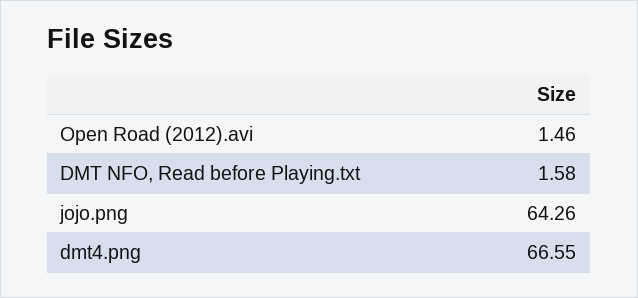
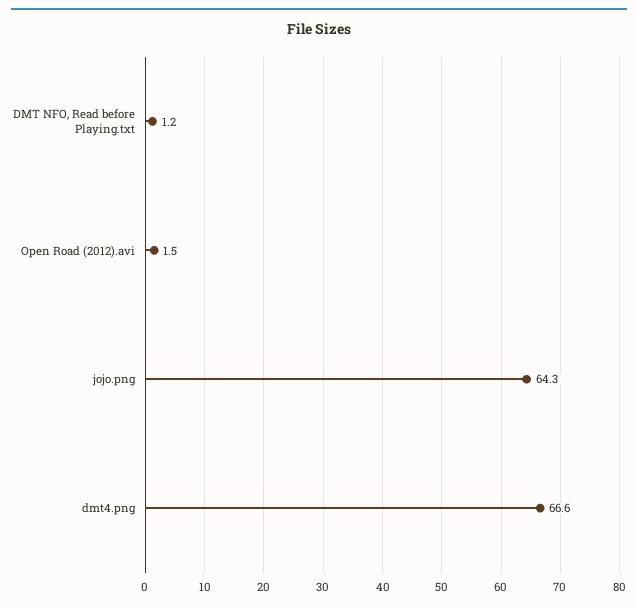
  {
    "Open Road (2012).avi": 1.46,
-   "DMT NFO, Read before Playing.txt": 1.58,
+   "DMT NFO, Read before Playing.txt": 1.2,
    "jojo.png": 64.26,
    "dmt4.png": 66.55
  }

